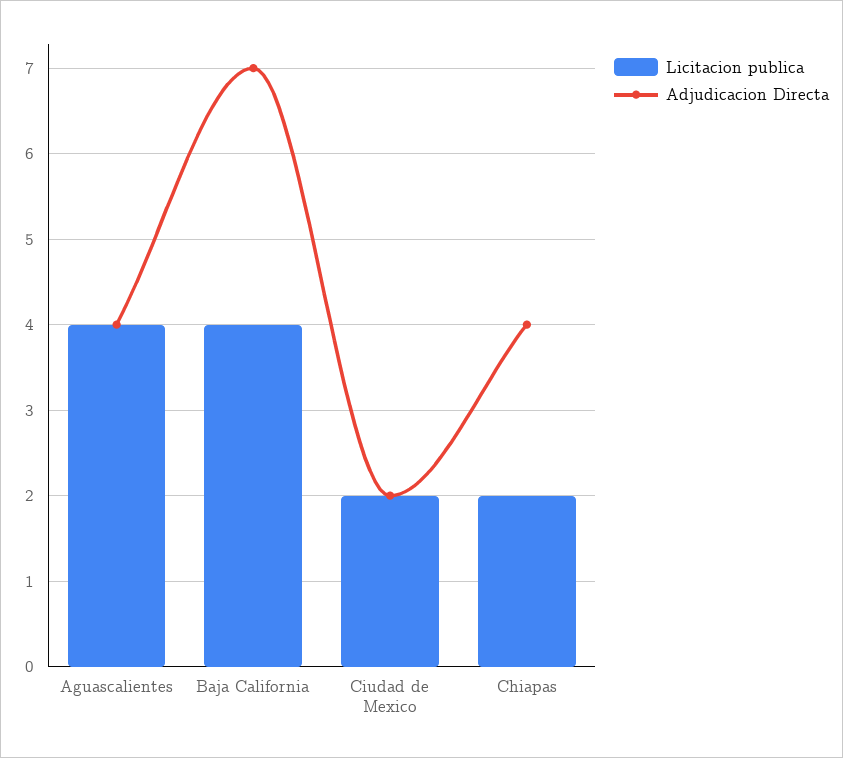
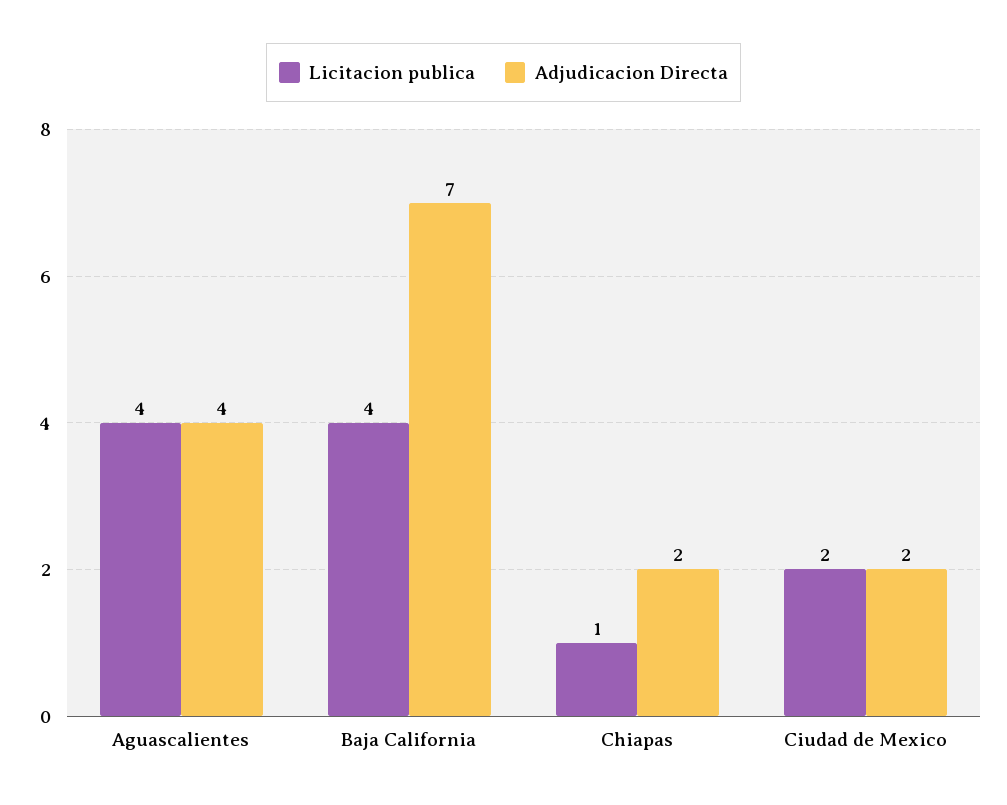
  {
    "Licitacion publica": {
      "Aguascalientes": 4,
      "Baja California": 4,
      "Ciudad de Mexico": 2,
-     "Chiapas": 2
+     "Chiapas": 1
    },
    "Adjudicacion Directa": {
      "Aguascalientes": 4,
      "Baja California": 7,
      "Ciudad de Mexico": 2,
-     "Chiapas": 4
+     "Chiapas": 2
    }
  }

